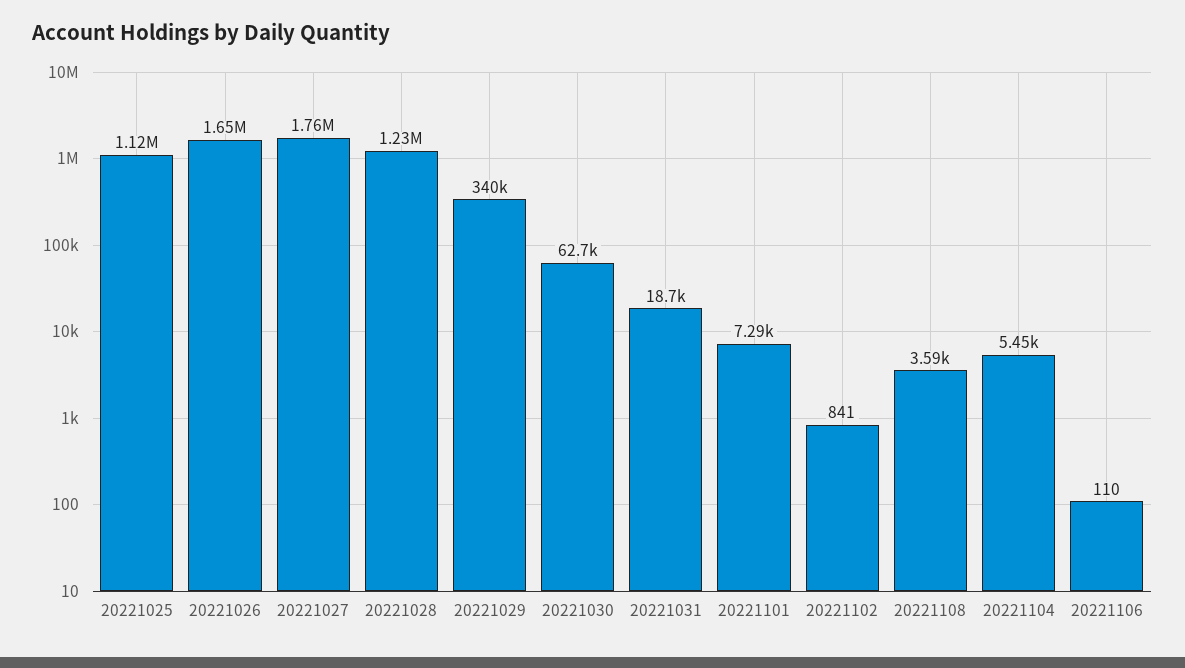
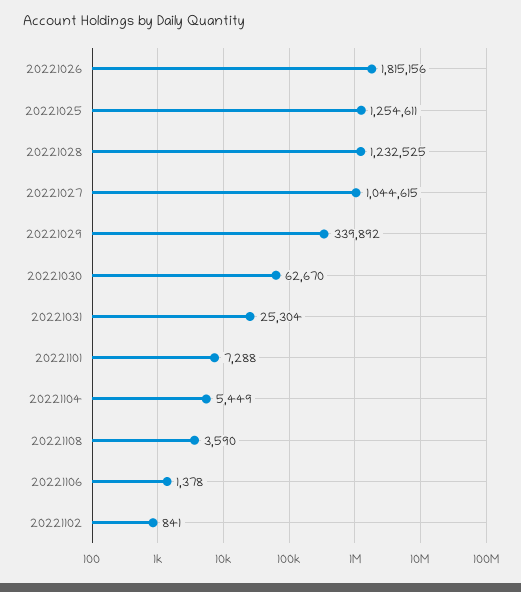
  {
-   "20221025": 1120000,
+   "20221025": 1254611,
-   "20221026": 1650000,
+   "20221026": 1815156,
-   "20221027": 1760000,
+   "20221027": 1044615,
    "20221028": 1232525,
    "20221029": 339892,
    "20221030": 62670,
-   "20221031": 18700,
+   "20221031": 25304,
    "20221101": 7288,
    "20221102": 841,
    "20221108": 3590,
    "20221104": 5449,
-   "20221106": 110
+   "20221106": 1378
  }

